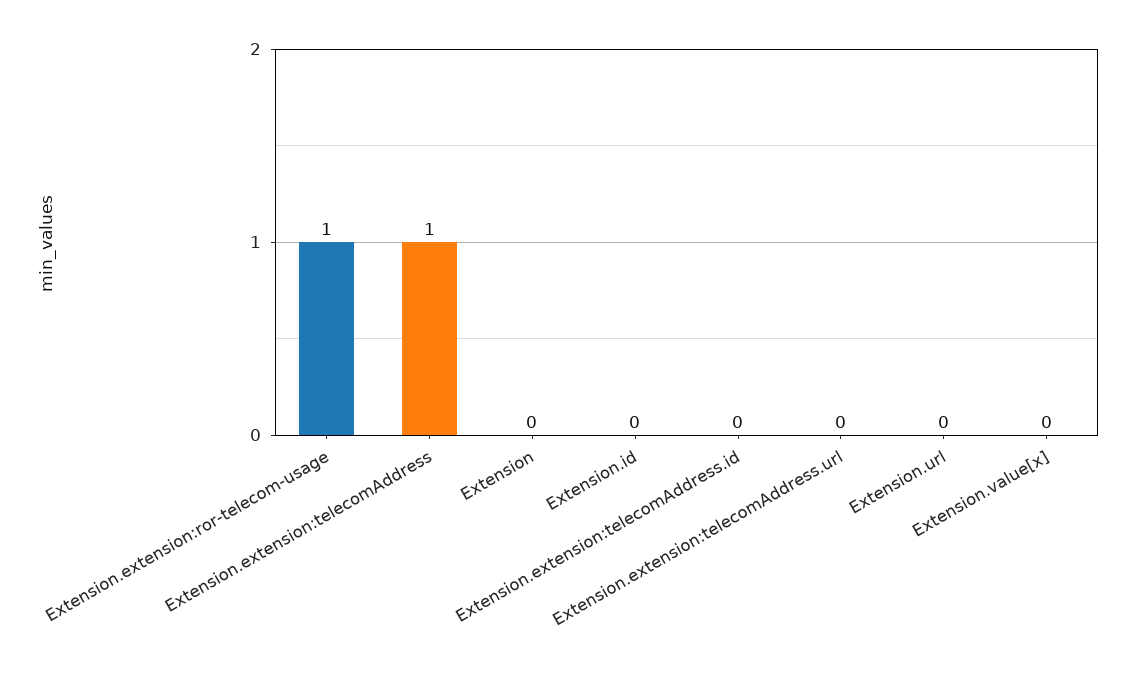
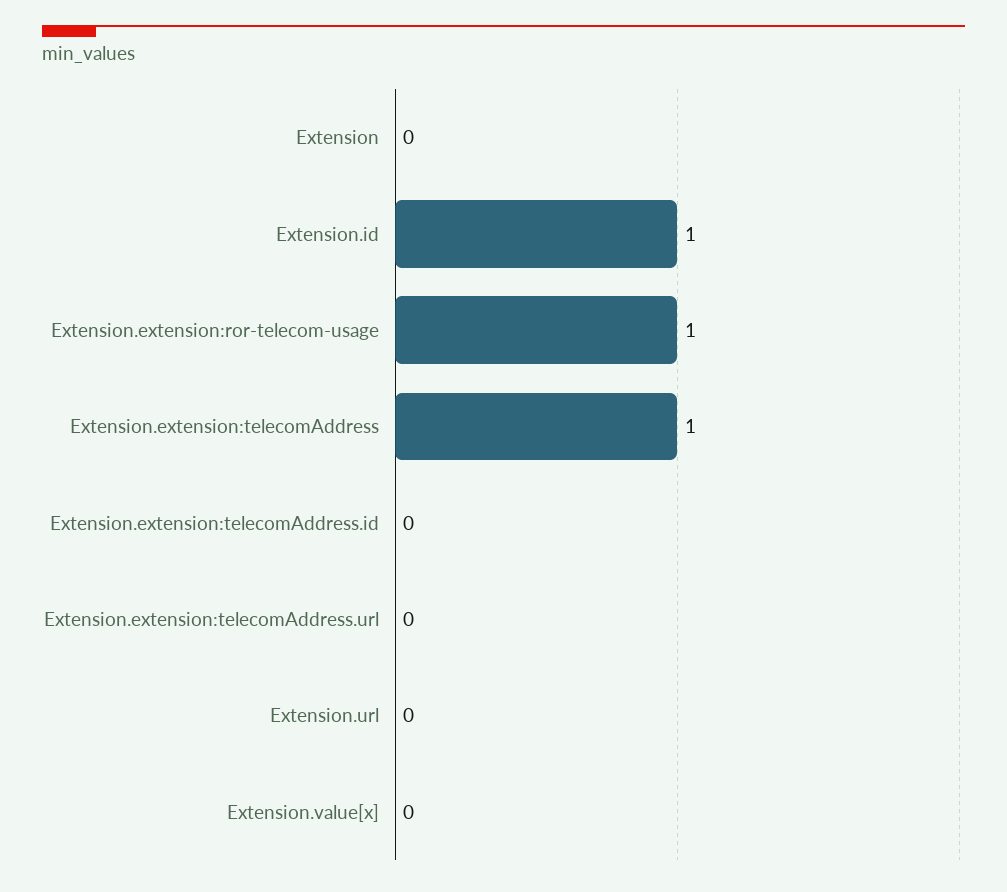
  {
    "Extension.extension:ror-telecom-usage": 1,
    "Extension.extension:telecomAddress": 1,
    "Extension": 0,
-   "Extension.id": 0,
+   "Extension.id": 1,
    "Extension.extension:telecomAddress.id": 0,
    "Extension.extension:telecomAddress.url": 0,
    "Extension.url": 0,
    "Extension.value[x]": 0
  }

